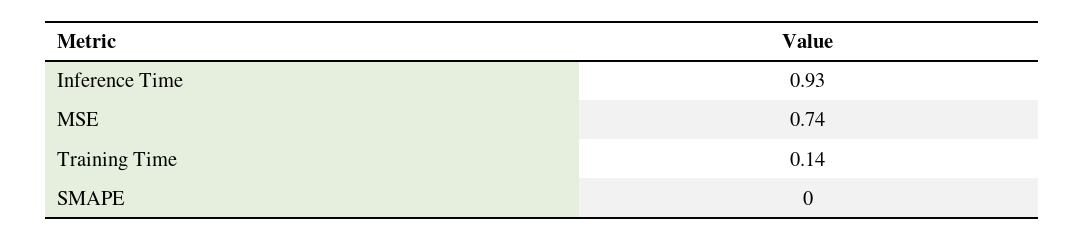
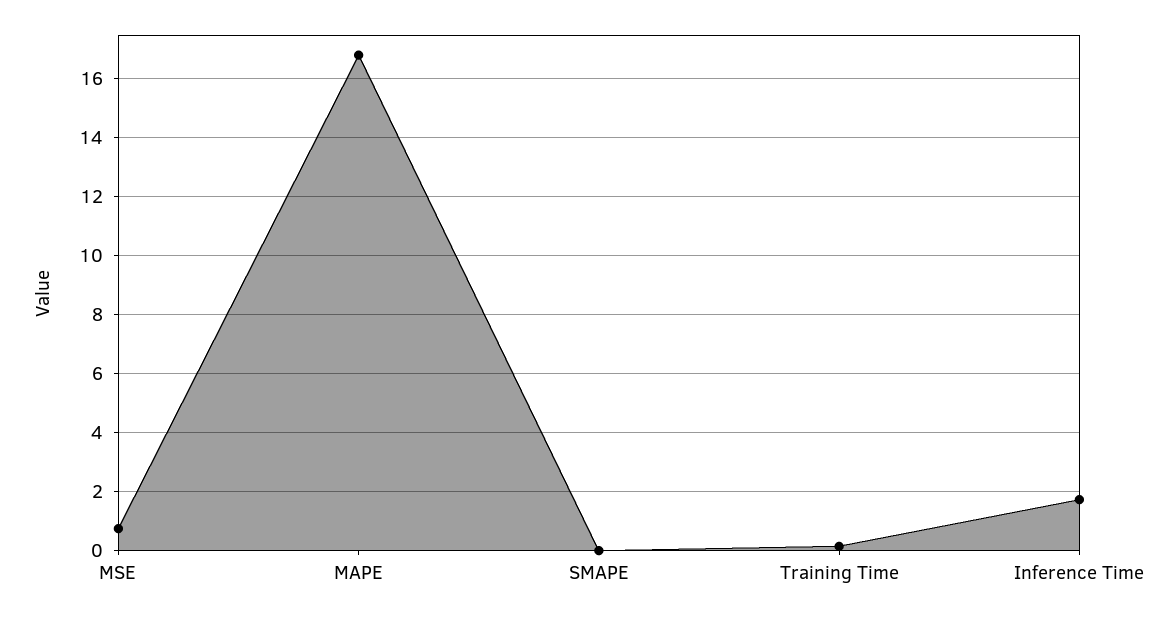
  {
-   "Inference Time": 0.93,
+   "Inference Time": 1.75,
    "MSE": 0.74,
    "Training Time": 0.14,
-   "SMAPE": 0
+   "SMAPE": 0,
+   "MAPE": 16.75
  }

